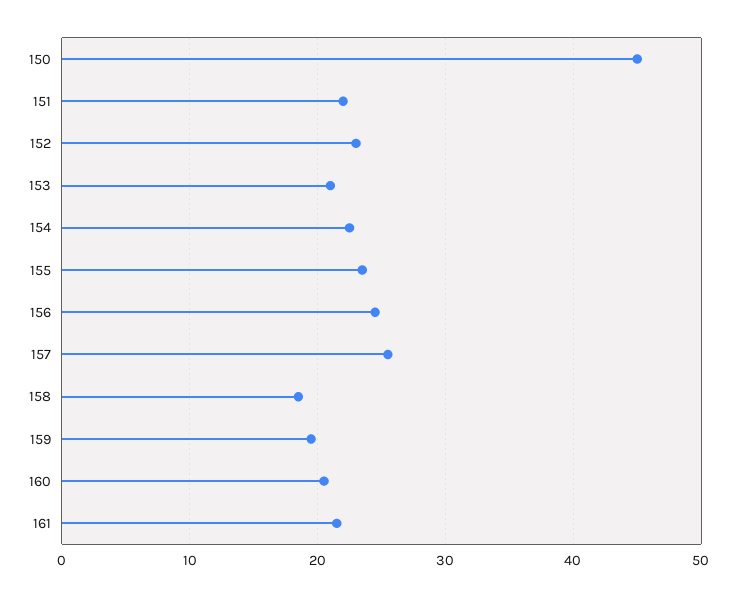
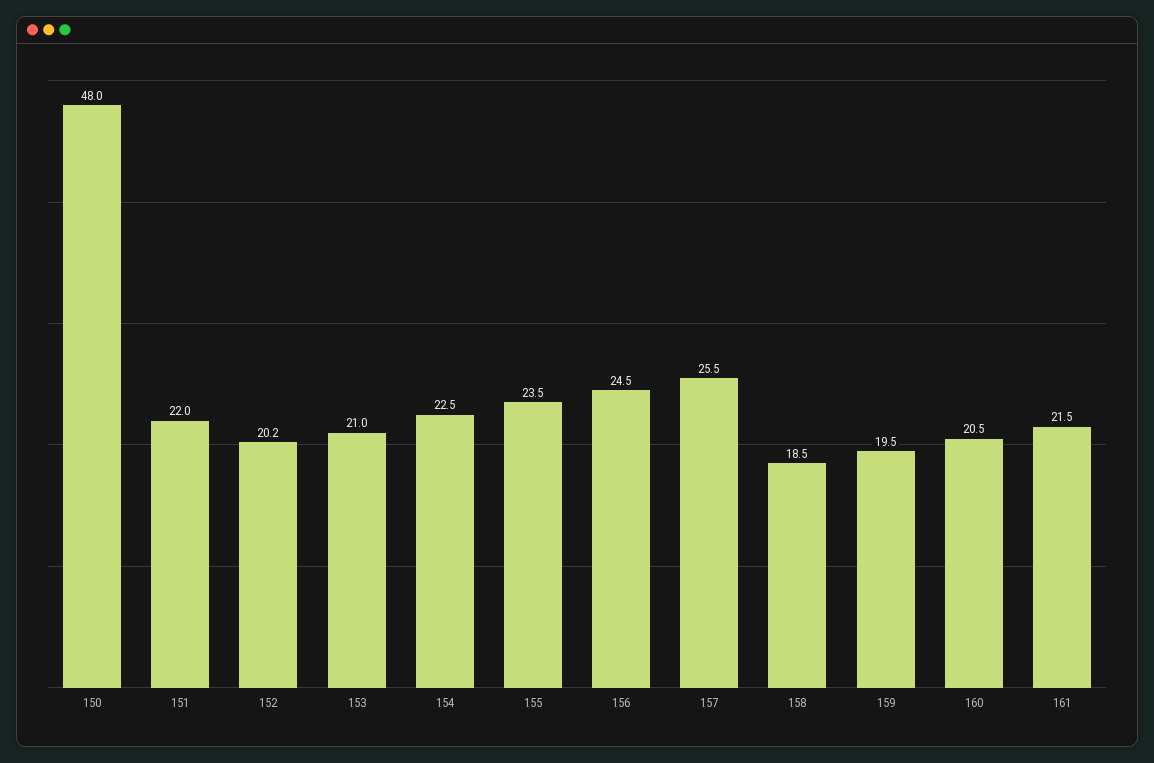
  {
-   "150": 45,
+   "150": 48,
    "151": 22,
-   "152": 23,
+   "152": 20.2,
    "153": 21,
    "154": 22.5,
    "155": 23.5,
    "156": 24.5,
    "157": 25.5,
    "158": 18.5,
    "159": 19.5,
    "160": 20.5,
    "161": 21.5
  }

